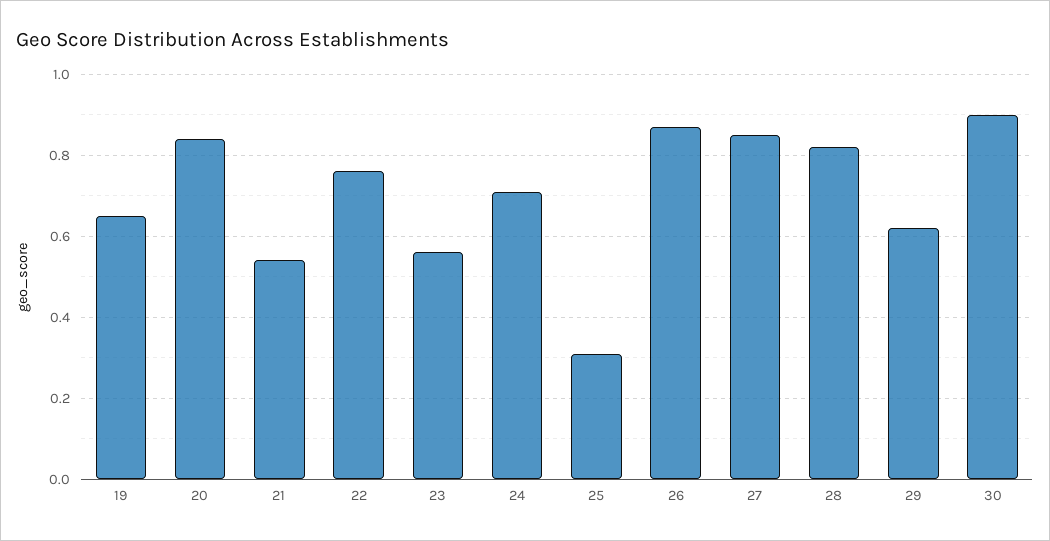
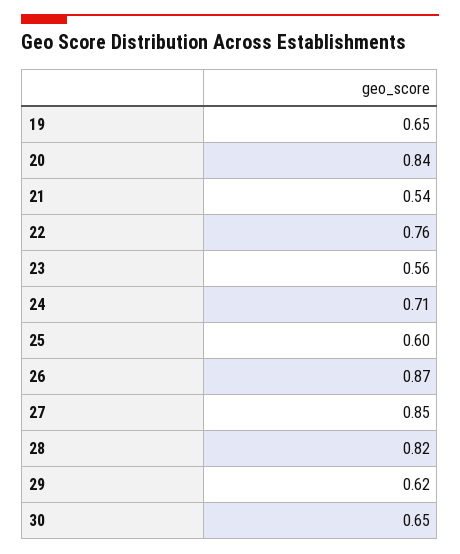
  {
    "19": 0.65,
    "20": 0.84,
    "21": 0.54,
    "22": 0.76,
    "23": 0.56,
    "24": 0.71,
-   "25": 0.3,
+   "25": 0.6,
    "26": 0.87,
    "27": 0.85,
    "28": 0.82,
    "29": 0.62,
-   "30": 0.9
+   "30": 0.65
  }

